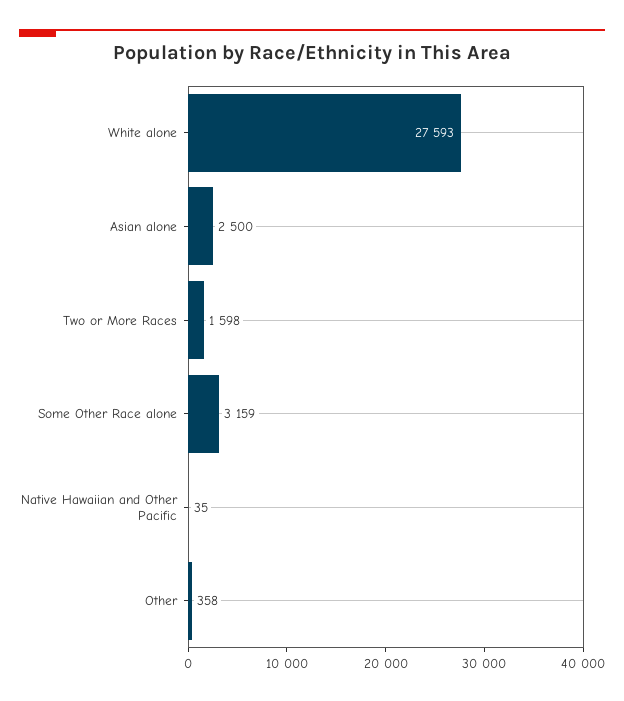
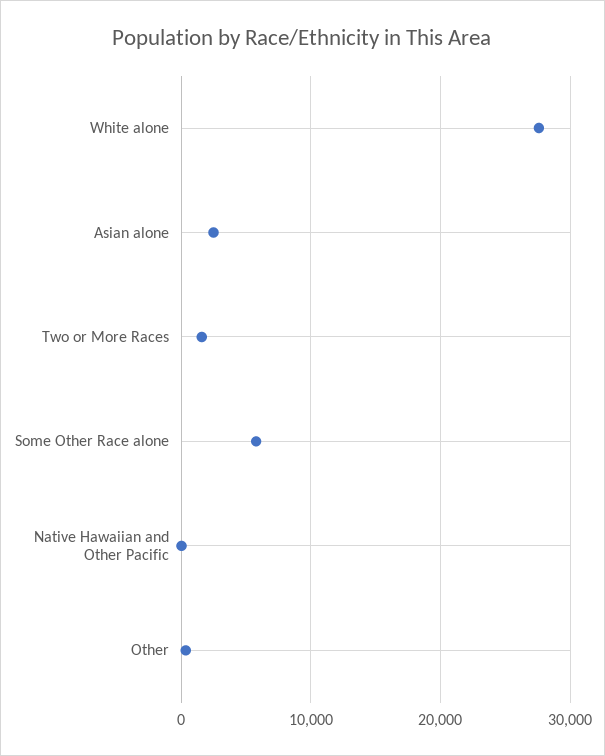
  {
    "White alone": 27593,
    "Asian alone": 2500,
    "Two or More Races": 1598,
-   "Some Other Race alone": 3159,
+   "Some Other Race alone": 6000,
    "Native Hawaiian and Other Pacific": 35,
    "Other": 358
  }

